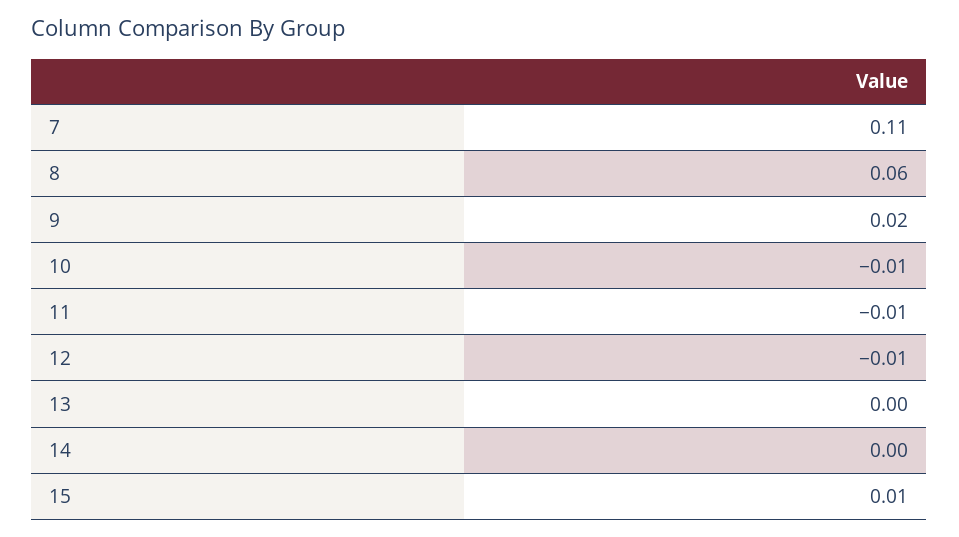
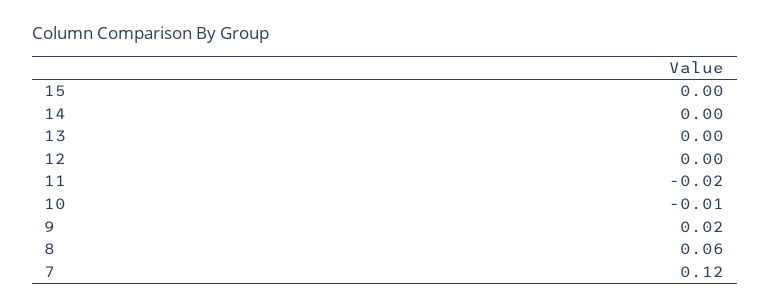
  {
-   "7": 0.11,
+   "7": 0.12,
    "8": 0.06,
    "9": 0.02,
    "10": -0.01,
-   "11": -0.01,
+   "11": -0.02,
-   "12": -0.01,
+   "12": 0,
    "13": 0,
    "14": 0,
-   "15": 0.01
+   "15": 0
  }

